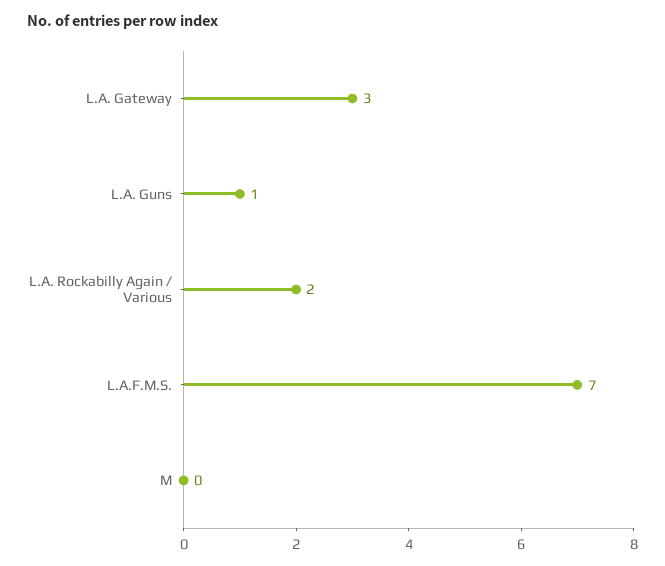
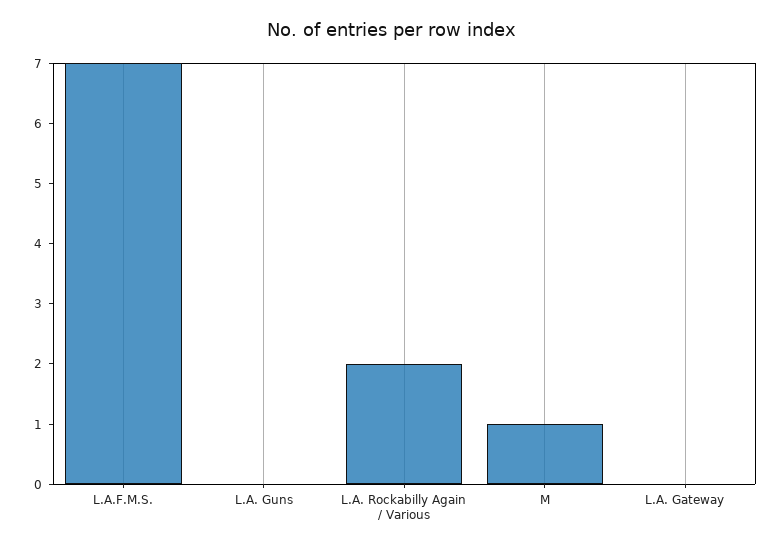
  {
-   "L.A. Gateway": 3,
+   "L.A. Gateway": 0,
-   "L.A. Guns": 1,
+   "L.A. Guns": 0,
    "L.A. Rockabilly Again / Various": 2,
    "L.A.F.M.S.": 7,
-   "M": 0
+   "M": 1
  }

